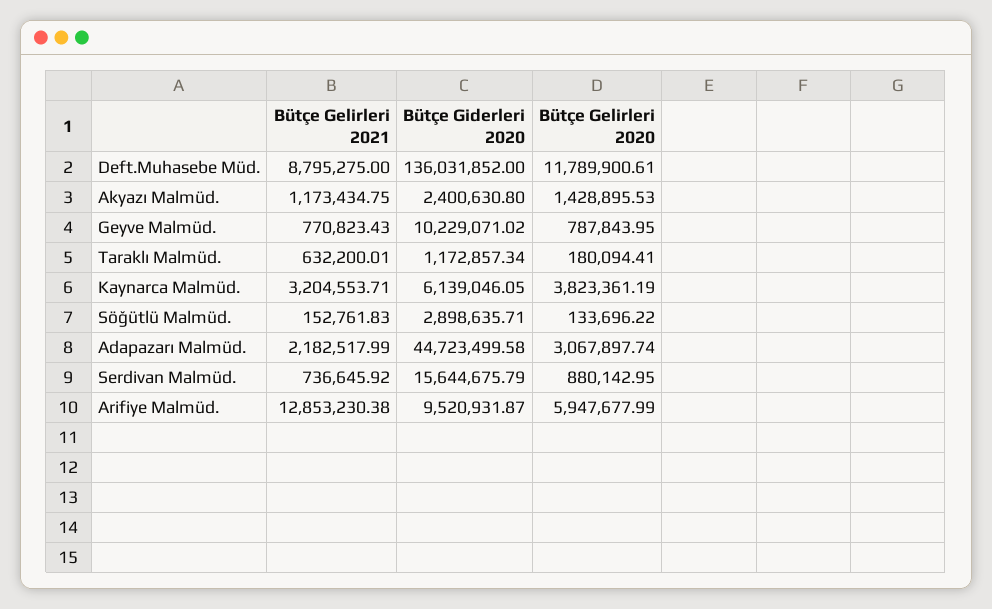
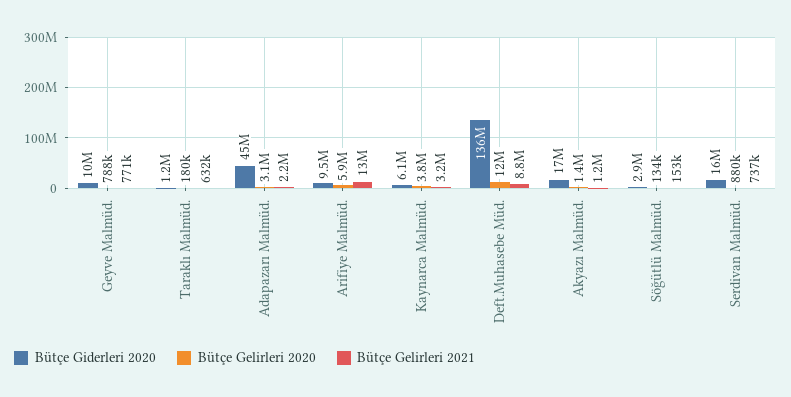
  {
    "Bütçe Gelirleri 2021": {
      "Deft.Muhasebe Müd.": 8795275,
      "Akyazı Malmüd.": 1173434.75,
      "Geyve Malmüd.": 770823.43,
      "Taraklı Malmüd.": 632200.01,
      "Kaynarca Malmüd.": 3204553.71,
      "Söğütlü Malmüd.": 152761.83,
      "Adapazarı Malmüd.": 2182517.99,
      "Serdivan Malmüd.": 736645.92,
      "Arifiye Malmüd.": 12853230.38
    },
    "Bütçe Giderleri 2020": {
      "Deft.Muhasebe Müd.": 136031852,
-     "Akyazı Malmüd.": 2400630.8,
+     "Akyazı Malmüd.": 17000000,
      "Geyve Malmüd.": 10229071.02,
      "Taraklı Malmüd.": 1172857.34,
      "Kaynarca Malmüd.": 6139046.05,
      "Söğütlü Malmüd.": 2898635.71,
      "Adapazarı Malmüd.": 44723499.58,
      "Serdivan Malmüd.": 15644675.79,
      "Arifiye Malmüd.": 9520931.87
    },
    "Bütçe Gelirleri 2020": {
      "Deft.Muhasebe Müd.": 11789900.61,
      "Akyazı Malmüd.": 1428895.53,
      "Geyve Malmüd.": 787843.95,
      "Taraklı Malmüd.": 180094.41,
      "Kaynarca Malmüd.": 3823361.19,
      "Söğütlü Malmüd.": 133696.22,
      "Adapazarı Malmüd.": 3067897.74,
      "Serdivan Malmüd.": 880142.95,
      "Arifiye Malmüd.": 5947677.99
    }
  }

